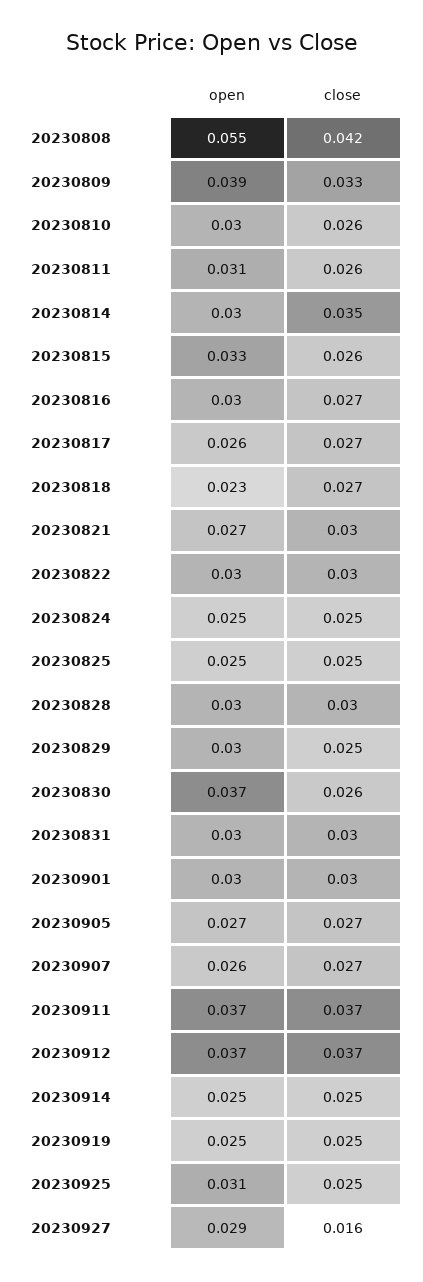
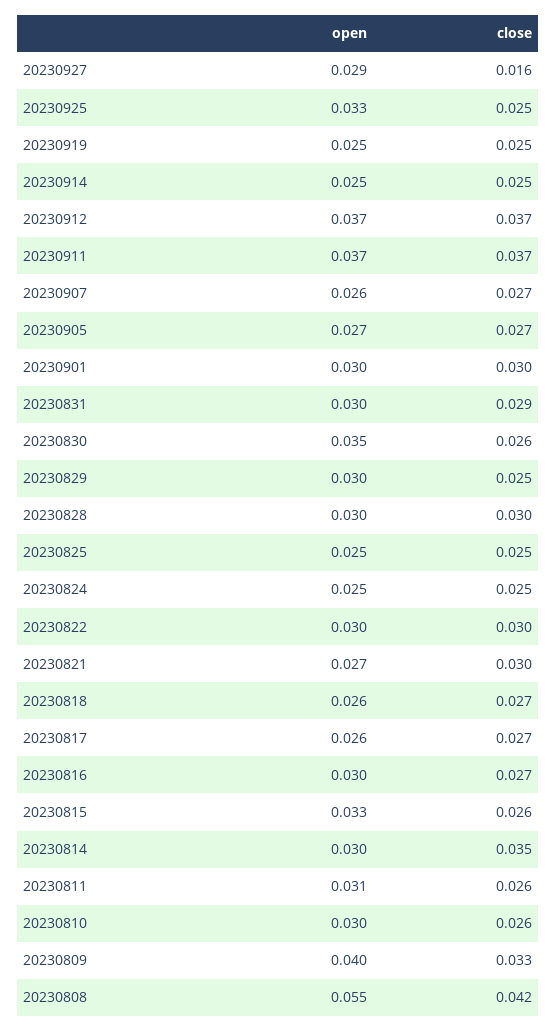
  {
    "open": {
      "20230808": 0.055,
-     "20230809": 0.039,
+     "20230809": 0.04,
      "20230810": 0.03,
      "20230811": 0.031,
      "20230814": 0.03,
      "20230815": 0.033,
      "20230816": 0.03,
      "20230817": 0.026,
-     "20230818": 0.023,
+     "20230818": 0.026,
      "20230821": 0.027,
      "20230822": 0.03,
      "20230824": 0.025,
      "20230825": 0.025,
      "20230828": 0.03,
      "20230829": 0.03,
-     "20230830": 0.037,
+     "20230830": 0.035,
      "20230831": 0.03,
      "20230901": 0.03,
      "20230905": 0.027,
      "20230907": 0.026,
      "20230911": 0.037,
      "20230912": 0.037,
      "20230914": 0.025,
      "20230919": 0.025,
-     "20230925": 0.031,
+     "20230925": 0.033,
      "20230927": 0.029
    },
    "close": {
      "20230808": 0.042,
      "20230809": 0.033,
      "20230810": 0.026,
      "20230811": 0.026,
      "20230814": 0.035,
      "20230815": 0.026,
      "20230816": 0.027,
      "20230817": 0.027,
      "20230818": 0.027,
      "20230821": 0.03,
      "20230822": 0.03,
      "20230824": 0.025,
      "20230825": 0.025,
      "20230828": 0.03,
      "20230829": 0.025,
      "20230830": 0.026,
-     "20230831": 0.03,
+     "20230831": 0.029,
      "20230901": 0.03,
      "20230905": 0.027,
      "20230907": 0.027,
      "20230911": 0.037,
      "20230912": 0.037,
      "20230914": 0.025,
      "20230919": 0.025,
      "20230925": 0.025,
      "20230927": 0.016
    }
  }

